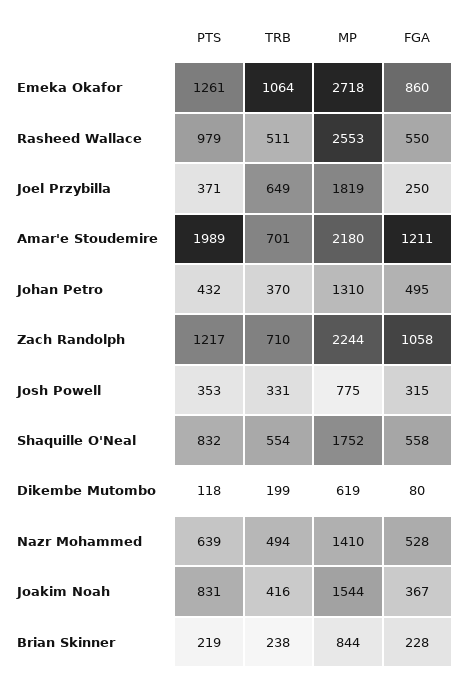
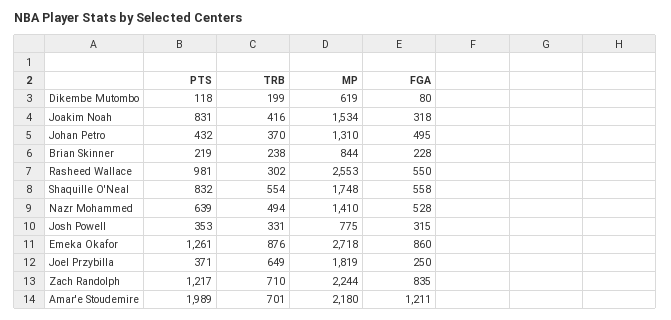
  {
    "PTS": {
      "Emeka Okafor": 1261,
-     "Rasheed Wallace": 979,
+     "Rasheed Wallace": 981,
      "Joel Przybilla": 371,
      "Amar'e Stoudemire": 1989,
      "Johan Petro": 432,
      "Zach Randolph": 1217,
      "Josh Powell": 353,
      "Shaquille O'Neal": 832,
      "Dikembe Mutombo": 118,
      "Nazr Mohammed": 639,
      "Joakim Noah": 831,
      "Brian Skinner": 219
    },
    "TRB": {
-     "Emeka Okafor": 1064,
+     "Emeka Okafor": 876,
-     "Rasheed Wallace": 511,
+     "Rasheed Wallace": 302,
      "Joel Przybilla": 649,
      "Amar'e Stoudemire": 701,
      "Johan Petro": 370,
      "Zach Randolph": 710,
      "Josh Powell": 331,
      "Shaquille O'Neal": 554,
      "Dikembe Mutombo": 199,
      "Nazr Mohammed": 494,
      "Joakim Noah": 416,
      "Brian Skinner": 238
    },
    "MP": {
      "Emeka Okafor": 2718,
      "Rasheed Wallace": 2553,
      "Joel Przybilla": 1819,
      "Amar'e Stoudemire": 2180,
      "Johan Petro": 1310,
      "Zach Randolph": 2244,
      "Josh Powell": 775,
-     "Shaquille O'Neal": 1752,
+     "Shaquille O'Neal": 1748,
      "Dikembe Mutombo": 619,
      "Nazr Mohammed": 1410,
-     "Joakim Noah": 1544,
+     "Joakim Noah": 1534,
      "Brian Skinner": 844
    },
    "FGA": {
      "Emeka Okafor": 860,
      "Rasheed Wallace": 550,
      "Joel Przybilla": 250,
      "Amar'e Stoudemire": 1211,
      "Johan Petro": 495,
-     "Zach Randolph": 1058,
+     "Zach Randolph": 835,
      "Josh Powell": 315,
      "Shaquille O'Neal": 558,
      "Dikembe Mutombo": 80,
      "Nazr Mohammed": 528,
-     "Joakim Noah": 367,
+     "Joakim Noah": 318,
      "Brian Skinner": 228
    }
  }

